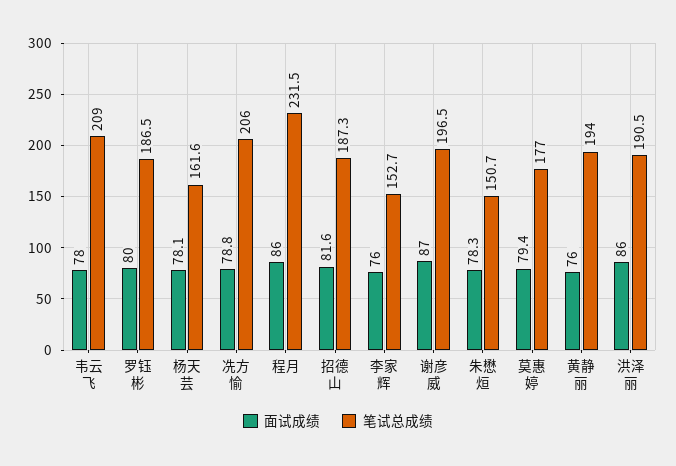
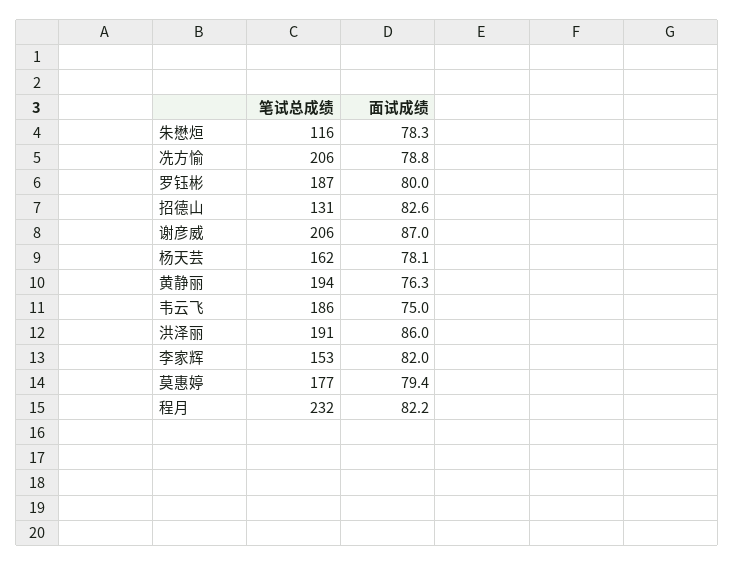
  {
    "面试成绩": {
-     "韦云飞": 78,
+     "韦云飞": 75,
      "罗钰彬": 80,
      "杨天芸": 78.1,
      "冼方愉": 78.8,
-     "程月": 86,
+     "程月": 82.2,
-     "招德山": 81.6,
+     "招德山": 82.6,
-     "李家辉": 76,
+     "李家辉": 82,
      "谢彦威": 87,
      "朱懋烜": 78.3,
      "莫惠婷": 79.4,
-     "黄静丽": 76,
+     "黄静丽": 76.3,
      "洪泽丽": 86
    },
    "笔试总成绩": {
-     "韦云飞": 209,
+     "韦云飞": 186,
      "罗钰彬": 186.5,
      "杨天芸": 161.6,
      "冼方愉": 206,
      "程月": 231.5,
-     "招德山": 187.3,
+     "招德山": 131,
      "李家辉": 152.7,
-     "谢彦威": 196.5,
+     "谢彦威": 206,
-     "朱懋烜": 150.7,
+     "朱懋烜": 116,
      "莫惠婷": 177,
      "黄静丽": 194,
      "洪泽丽": 190.5
    }
  }

